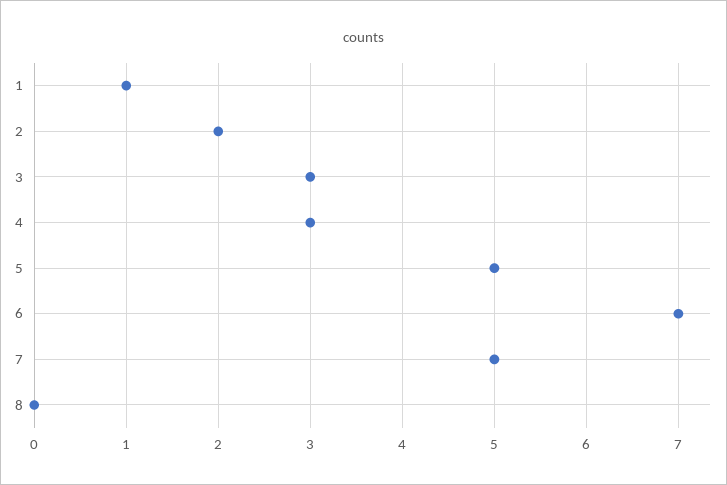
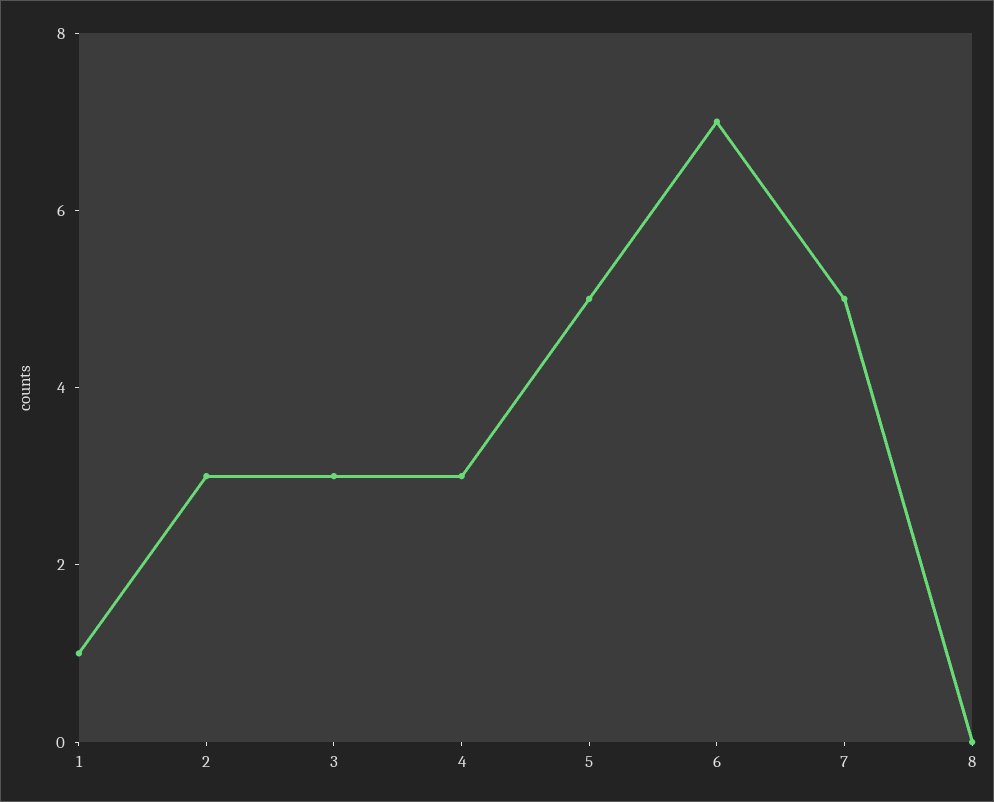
  {
    "1": 1,
-   "2": 2,
+   "2": 3,
    "3": 3,
    "4": 3,
    "5": 5,
    "6": 7,
    "7": 5,
    "8": 0
  }

